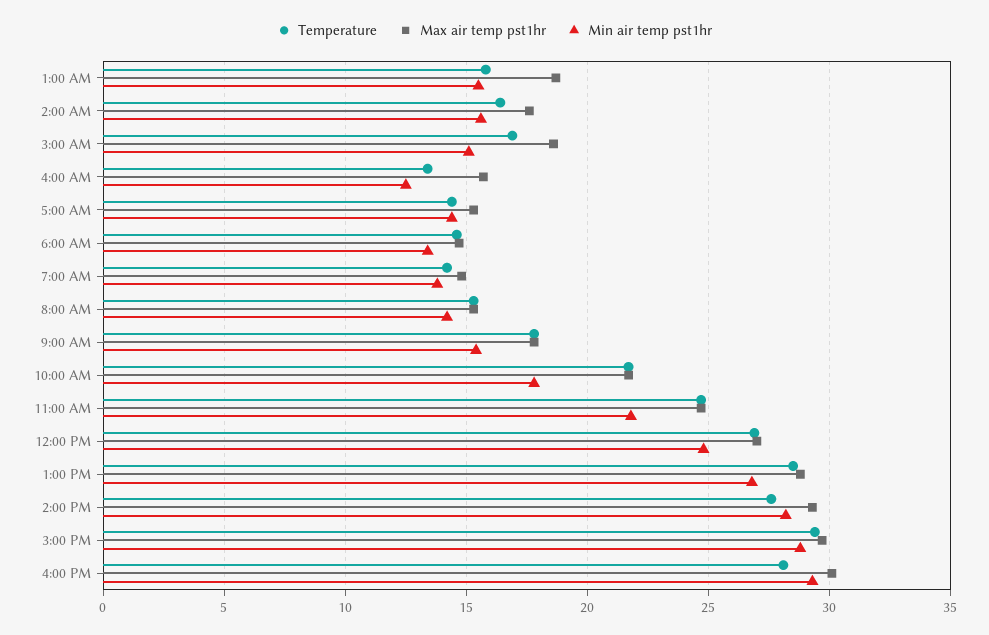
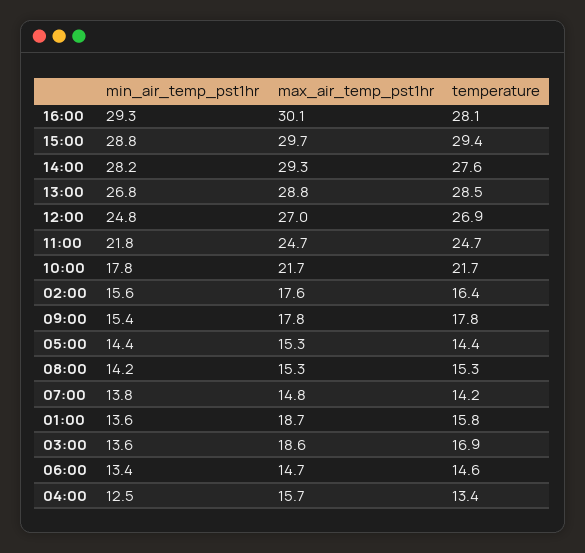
  {
    "Temperature": {
      "1:00 AM": 15.8,
      "2:00 AM": 16.4,
      "3:00 AM": 16.9,
      "4:00 AM": 13.4,
      "5:00 AM": 14.4,
      "6:00 AM": 14.6,
      "7:00 AM": 14.2,
      "8:00 AM": 15.3,
      "9:00 AM": 17.8,
      "10:00 AM": 21.7,
      "11:00 AM": 24.7,
      "12:00 PM": 26.9,
      "1:00 PM": 28.5,
      "2:00 PM": 27.6,
      "3:00 PM": 29.4,
      "4:00 PM": 28.1
    },
    "Max air temp pst1hr": {
      "1:00 AM": 18.7,
      "2:00 AM": 17.6,
      "3:00 AM": 18.6,
      "4:00 AM": 15.7,
      "5:00 AM": 15.3,
      "6:00 AM": 14.7,
      "7:00 AM": 14.8,
      "8:00 AM": 15.3,
      "9:00 AM": 17.8,
      "10:00 AM": 21.7,
      "11:00 AM": 24.7,
      "12:00 PM": 27,
      "1:00 PM": 28.8,
      "2:00 PM": 29.3,
      "3:00 PM": 29.7,
      "4:00 PM": 30.1
    },
    "Min air temp pst1hr": {
-     "1:00 AM": 15.5,
+     "1:00 AM": 13.6,
      "2:00 AM": 15.6,
-     "3:00 AM": 15,
+     "3:00 AM": 13.6,
      "4:00 AM": 12.5,
      "5:00 AM": 14.4,
      "6:00 AM": 13.4,
      "7:00 AM": 13.8,
      "8:00 AM": 14.2,
      "9:00 AM": 15.4,
      "10:00 AM": 17.8,
      "11:00 AM": 21.8,
      "12:00 PM": 24.8,
      "1:00 PM": 26.8,
      "2:00 PM": 28.2,
      "3:00 PM": 28.8,
      "4:00 PM": 29.3
    }
  }

